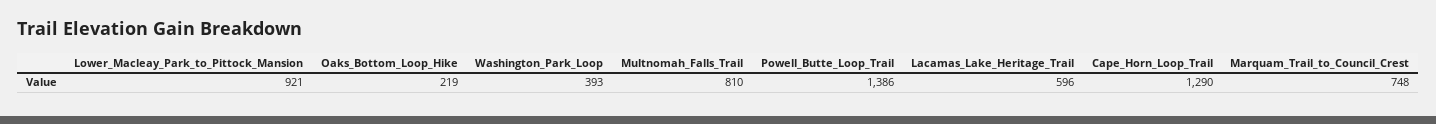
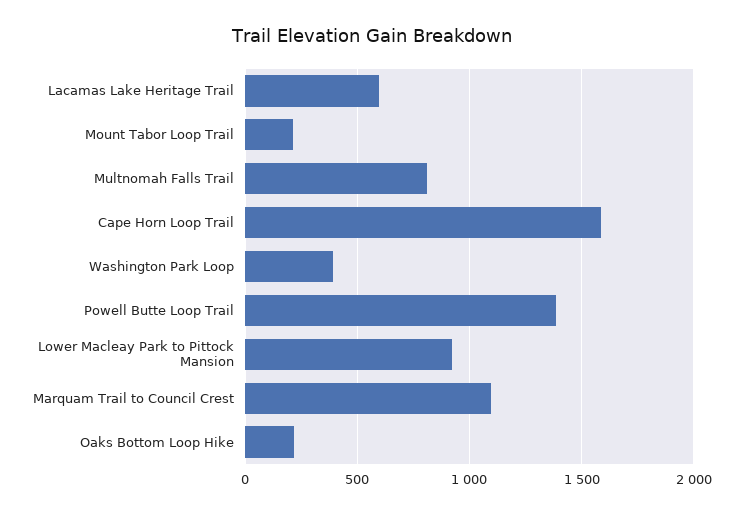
  {
    "Lower_Macleay_Park_to_Pittock_Mansion": 921,
    "Oaks_Bottom_Loop_Hike": 219,
    "Washington_Park_Loop": 393,
    "Multnomah_Falls_Trail": 810,
    "Powell_Butte_Loop_Trail": 1386,
    "Lacamas_Lake_Heritage_Trail": 596,
-   "Cape_Horn_Loop_Trail": 1290,
+   "Cape_Horn_Loop_Trail": 1600,
-   "Marquam_Trail_to_Council_Crest": 748
+   "Marquam_Trail_to_Council_Crest": 1100,
+   "Mount Tabor Loop Trail": 200
  }

